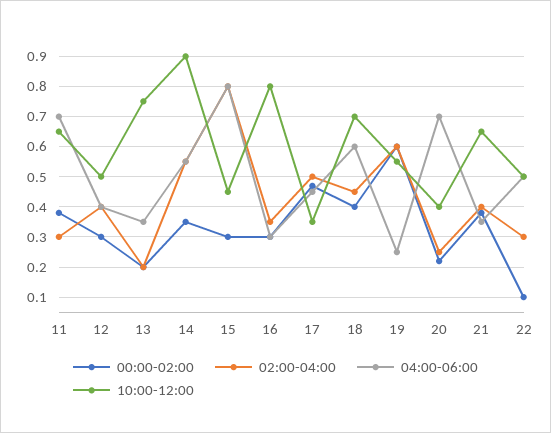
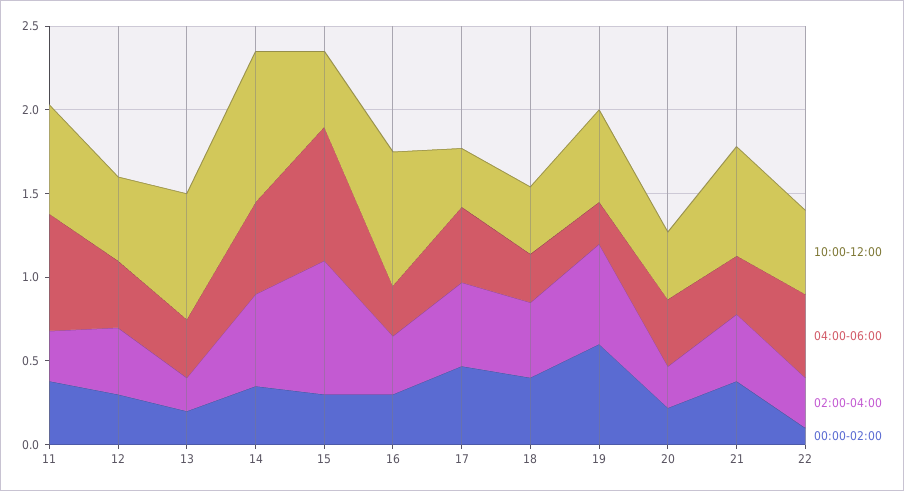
  {
    "00:00-02:00": {
      "11": 0.4,
      "12": 0.3,
      "13": 0.2,
      "14": 0.35,
      "15": 0.3,
      "16": 0.3,
      "17": 0.45,
      "18": 0.4,
      "19": 0.6,
      "20": 0.2,
      "21": 0.4,
      "22": 0.1
    },
    "02:00-04:00": {
      "11": 0.3,
      "12": 0.4,
      "13": 0.2,
      "14": 0.55,
      "15": 0.8,
      "16": 0.35,
      "17": 0.5,
      "18": 0.45,
      "19": 0.6,
      "20": 0.25,
      "21": 0.4,
      "22": 0.3
    },
    "04:00-06:00": {
      "11": 0.7,
      "12": 0.4,
      "13": 0.35,
      "14": 0.55,
      "15": 0.8,
      "16": 0.3,
      "17": 0.45,
-     "18": 0.6,
+     "18": 0.3,
      "19": 0.25,
-     "20": 0.7,
+     "20": 0.4,
      "21": 0.35,
      "22": 0.5
    },
    "10:00-12:00": {
      "11": 0.65,
      "12": 0.5,
      "13": 0.75,
      "14": 0.9,
      "15": 0.45,
      "16": 0.8,
      "17": 0.35,
-     "18": 0.7,
+     "18": 0.4,
      "19": 0.55,
      "20": 0.4,
      "21": 0.65,
      "22": 0.5
    }
  }

